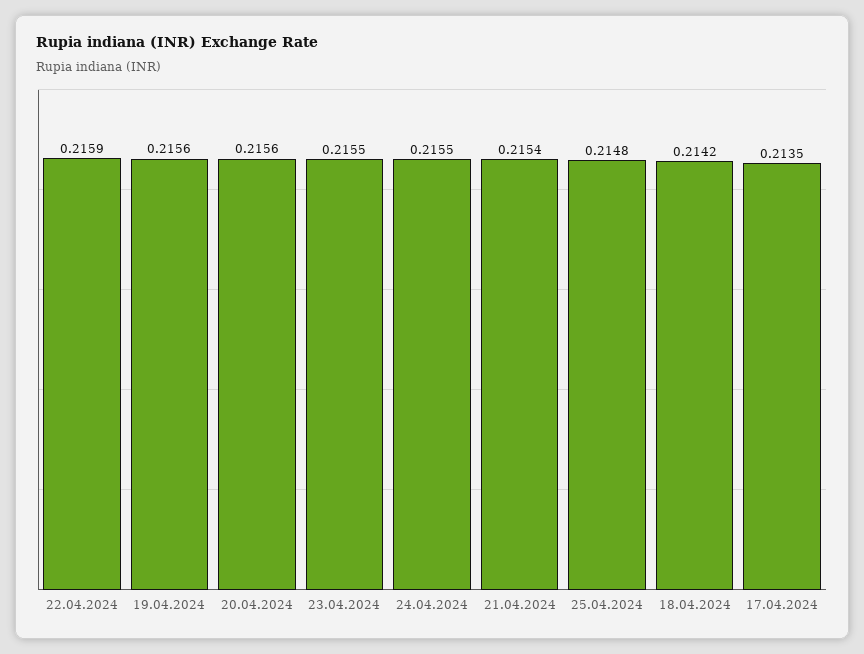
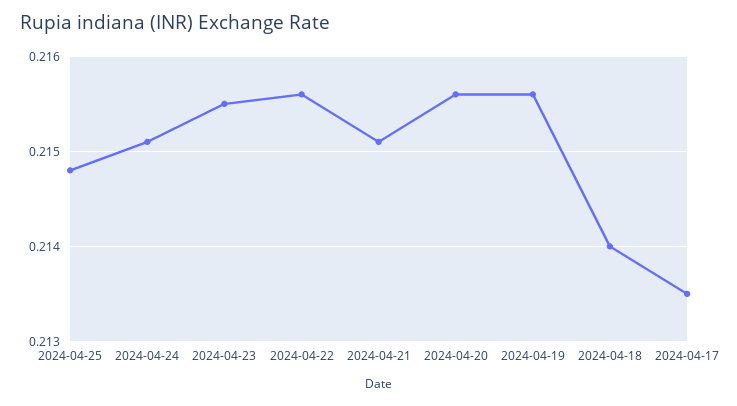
  {
-   "22.04.2024": 0.2159,
+   "22.04.2024": 0.2156,
    "19.04.2024": 0.2156,
    "20.04.2024": 0.2156,
    "23.04.2024": 0.2155,
-   "24.04.2024": 0.2155,
+   "24.04.2024": 0.2151,
-   "21.04.2024": 0.2154,
+   "21.04.2024": 0.2151,
    "25.04.2024": 0.2148,
-   "18.04.2024": 0.2142,
+   "18.04.2024": 0.214,
    "17.04.2024": 0.2135
  }

